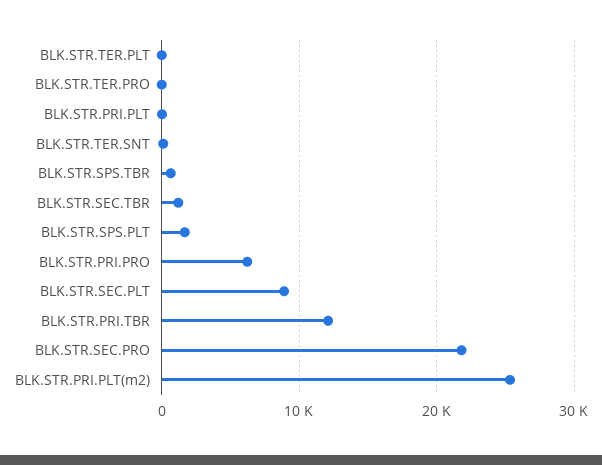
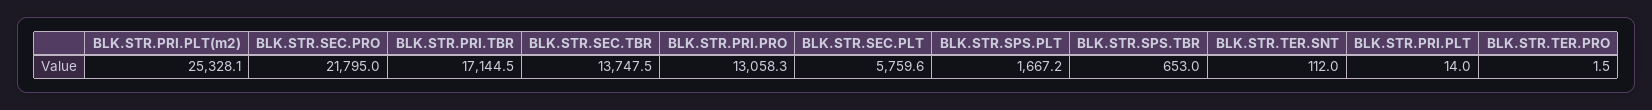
  {
-   "BLK.STR.TER.PLT": 0,
    "BLK.STR.TER.PRO": 1.5,
    "BLK.STR.PRI.PLT": 14,
    "BLK.STR.TER.SNT": 112,
    "BLK.STR.SPS.TBR": 653,
-   "BLK.STR.SEC.TBR": 1000,
+   "BLK.STR.SEC.TBR": 13747.5,
    "BLK.STR.SPS.PLT": 1667.2,
-   "BLK.STR.PRI.PRO": 6000,
+   "BLK.STR.PRI.PRO": 13058.3,
-   "BLK.STR.SEC.PLT": 9000,
+   "BLK.STR.SEC.PLT": 5759.6,
-   "BLK.STR.PRI.TBR": 12000,
+   "BLK.STR.PRI.TBR": 17144.5,
    "BLK.STR.SEC.PRO": 21795,
    "BLK.STR.PRI.PLT(m2)": 25328.1
  }

